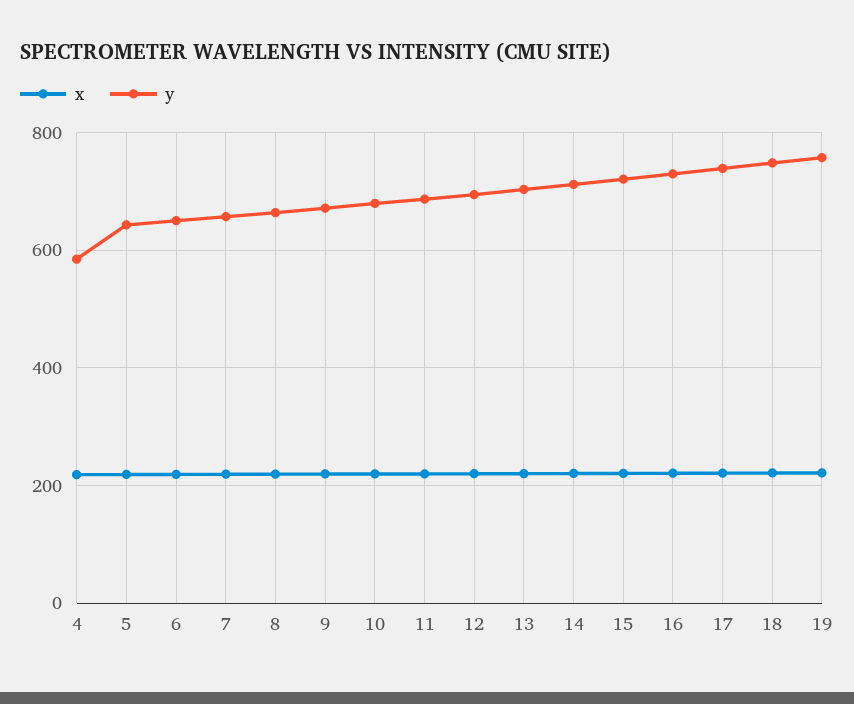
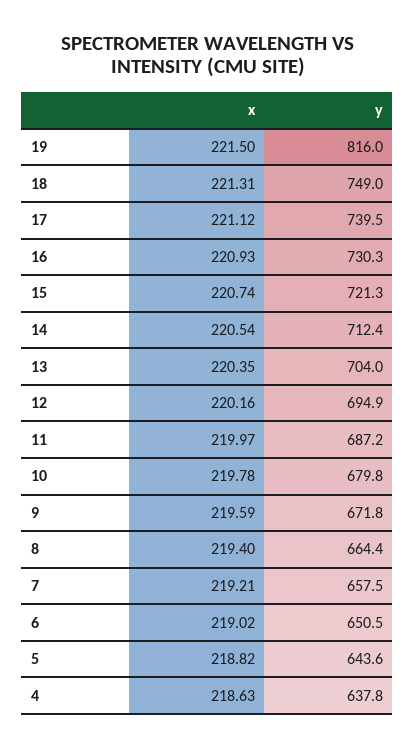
  {
    "x": {
      "4": 218.63,
      "5": 218.82,
      "6": 219.02,
      "7": 219.21,
      "8": 219.4,
      "9": 219.59,
      "10": 219.78,
      "11": 219.97,
      "12": 220.16,
      "13": 220.35,
      "14": 220.54,
      "15": 220.74,
      "16": 220.93,
      "17": 221.12,
      "18": 221.31,
      "19": 221.5
    },
    "y": {
-     "4": 580,
+     "4": 637.8,
      "5": 643.6,
      "6": 650.5,
      "7": 657.5,
      "8": 664.4,
      "9": 671.8,
      "10": 679.8,
      "11": 687.2,
      "12": 694.9,
      "13": 704,
      "14": 712.4,
      "15": 721.3,
      "16": 730.3,
      "17": 739.5,
      "18": 749,
-     "19": 760
+     "19": 816
    }
  }

